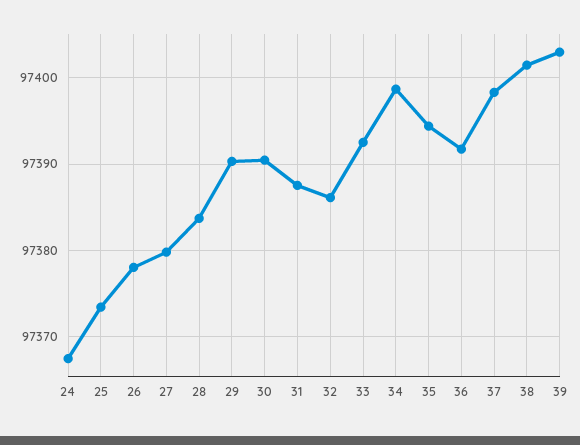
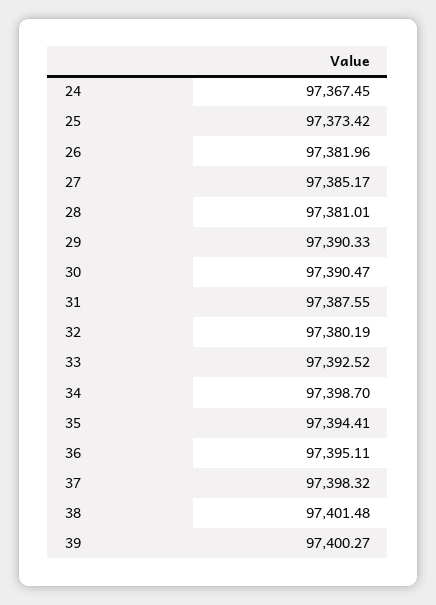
  {
    "24": 97367.45,
    "25": 97373.42,
-   "26": 97378,
+   "26": 97381.96,
-   "27": 97380,
+   "27": 97385.17,
-   "28": 97384,
+   "28": 97381.01,
    "29": 97390.33,
    "30": 97390.47,
    "31": 97387.55,
-   "32": 97386,
+   "32": 97380.19,
    "33": 97392.52,
    "34": 97398.7,
    "35": 97394.41,
-   "36": 97392,
+   "36": 97395.11,
    "37": 97398.32,
    "38": 97401.48,
-   "39": 97403
+   "39": 97400.27
  }

